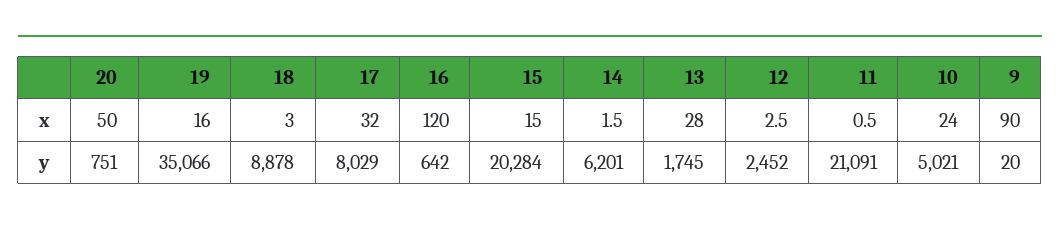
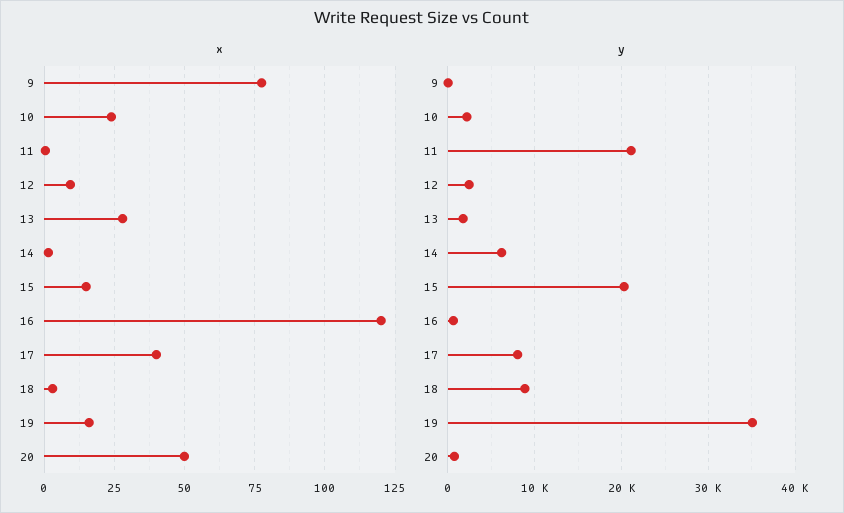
  {
    "x": {
      "20": 50,
      "19": 16,
      "18": 3,
-     "17": 32,
+     "17": 40,
      "16": 120,
      "15": 15,
      "14": 1.5,
      "13": 28,
-     "12": 2.5,
+     "12": 10,
      "11": 0.5,
      "10": 24,
-     "9": 90
+     "9": 77.5
    },
    "y": {
      "20": 751,
      "19": 35066,
      "18": 8878,
      "17": 8029,
      "16": 642,
      "15": 20284,
      "14": 6201,
      "13": 1745,
      "12": 2452,
      "11": 21091,
-     "10": 5021,
+     "10": 2000,
      "9": 20
    }
  }

